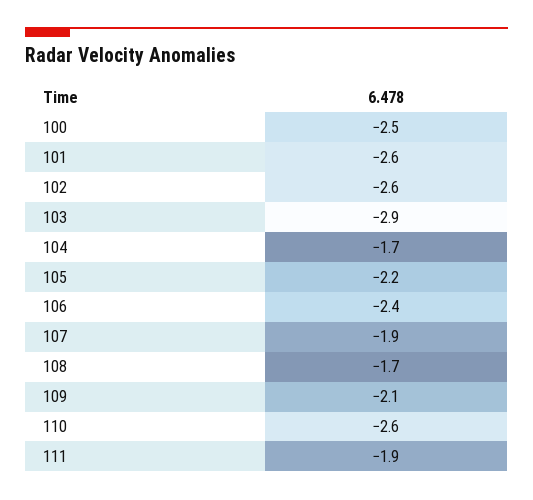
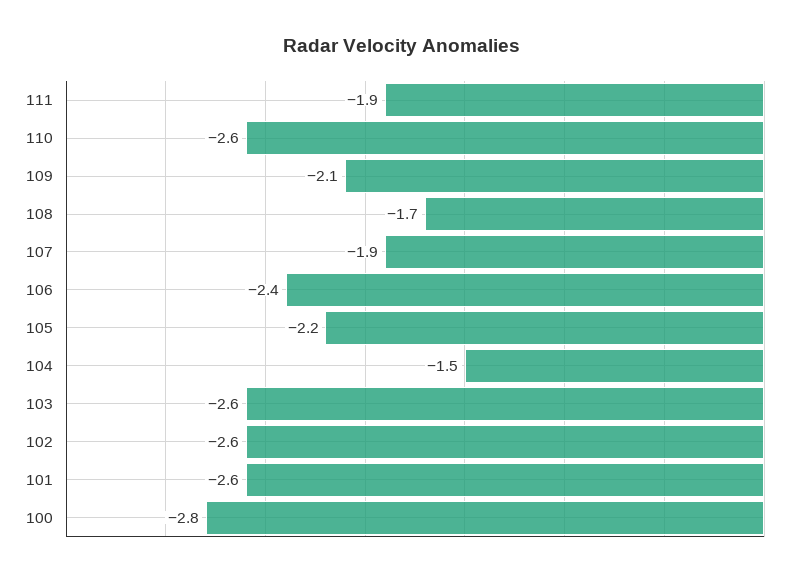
  {
-   "100": -2.5,
+   "100": -2.8,
    "101": -2.6,
    "102": -2.6,
-   "103": -2.9,
+   "103": -2.6,
-   "104": -1.7,
+   "104": -1.5,
    "105": -2.2,
    "106": -2.4,
    "107": -1.9,
    "108": -1.7,
    "109": -2.1,
    "110": -2.6,
    "111": -1.9
  }

